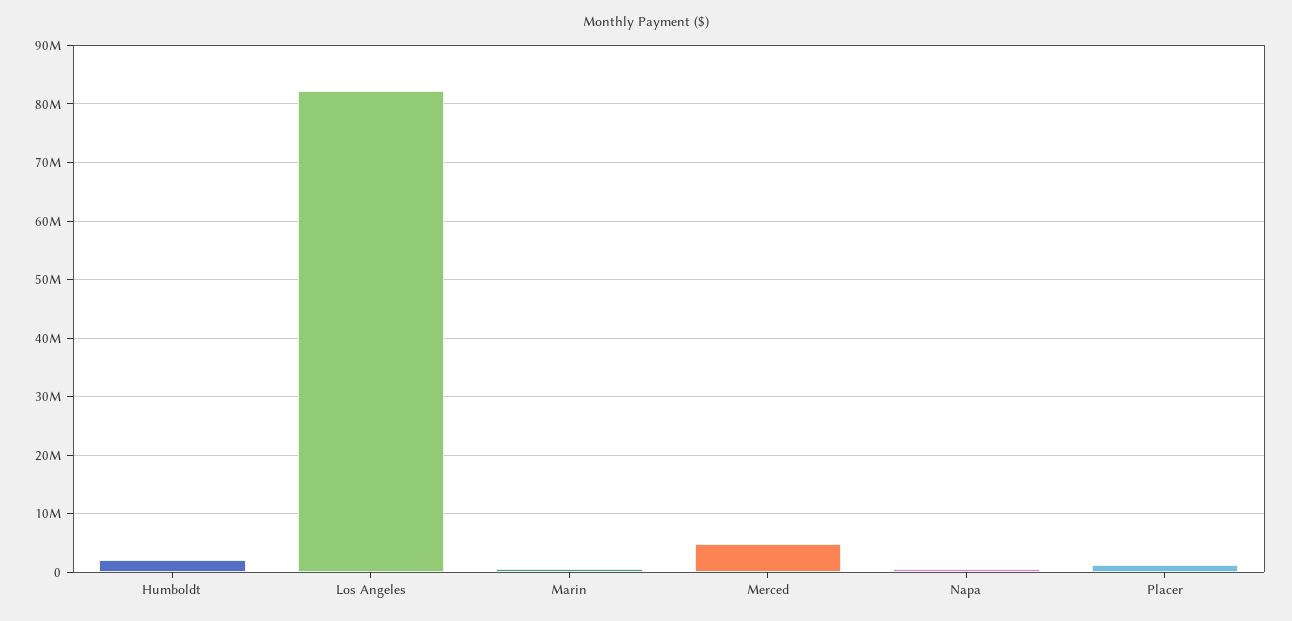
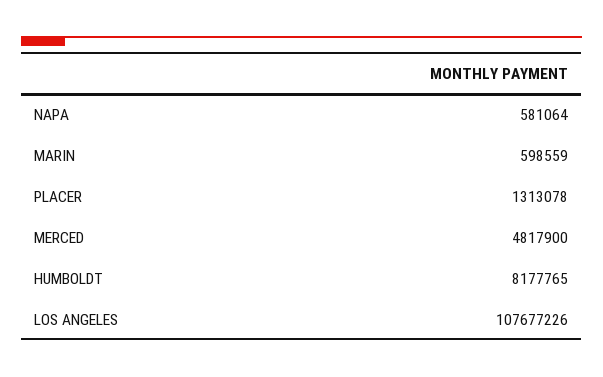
  {
-   "Humboldt": 2000000,
+   "Humboldt": 8177765,
-   "Los Angeles": 82000000,
+   "Los Angeles": 107677226,
    "Marin": 598559,
    "Merced": 4817900,
    "Napa": 581064,
    "Placer": 1313078
  }

